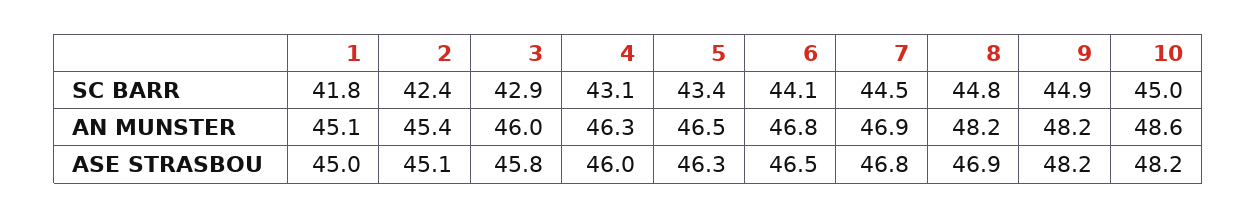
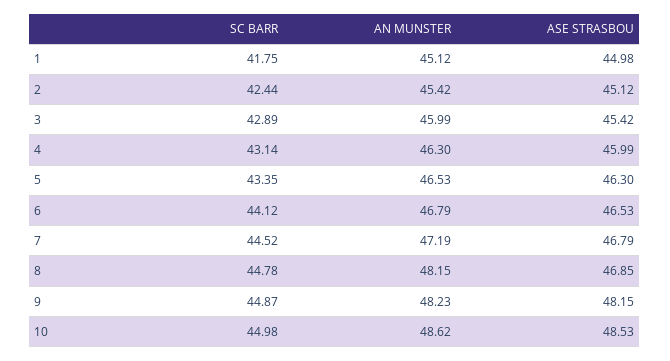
  {
    "1": {
      "SC BARR": 41.75,
      "AN MUNSTER": 45.12,
      "ASE STRASBOU": 44.98
    },
    "2": {
      "SC BARR": 42.44,
      "AN MUNSTER": 45.42,
      "ASE STRASBOU": 45.12
    },
    "3": {
      "SC BARR": 42.89,
      "AN MUNSTER": 45.99,
-     "ASE STRASBOU": 45.8
+     "ASE STRASBOU": 45.42
    },
    "4": {
      "SC BARR": 43.14,
      "AN MUNSTER": 46.3,
      "ASE STRASBOU": 45.99
    },
    "5": {
      "SC BARR": 43.35,
      "AN MUNSTER": 46.53,
      "ASE STRASBOU": 46.3
    },
    "6": {
      "SC BARR": 44.12,
      "AN MUNSTER": 46.79,
      "ASE STRASBOU": 46.53
    },
    "7": {
      "SC BARR": 44.52,
-     "AN MUNSTER": 46.9,
+     "AN MUNSTER": 47.19,
      "ASE STRASBOU": 46.79
    },
    "8": {
      "SC BARR": 44.78,
      "AN MUNSTER": 48.15,
      "ASE STRASBOU": 46.85
    },
    "9": {
      "SC BARR": 44.87,
      "AN MUNSTER": 48.23,
      "ASE STRASBOU": 48.15
    },
    "10": {
      "SC BARR": 44.98,
      "AN MUNSTER": 48.62,
-     "ASE STRASBOU": 48.2
+     "ASE STRASBOU": 48.53
    }
  }

